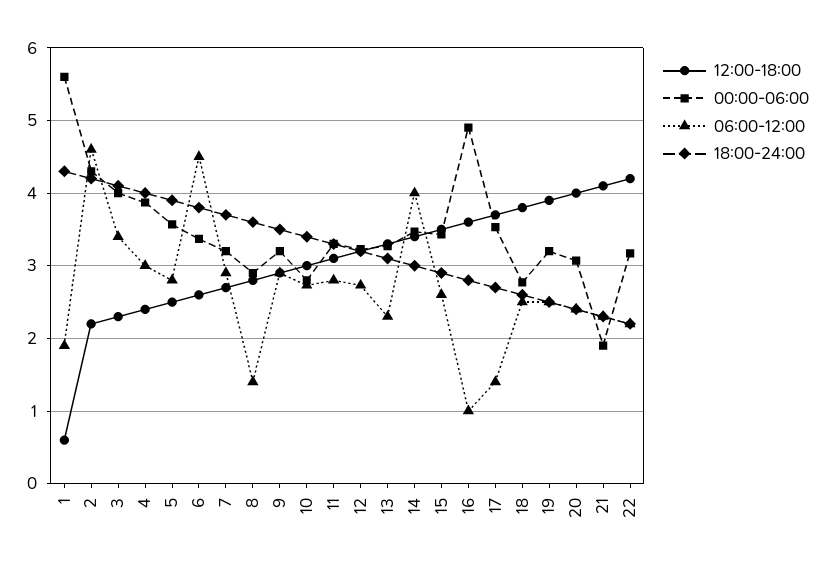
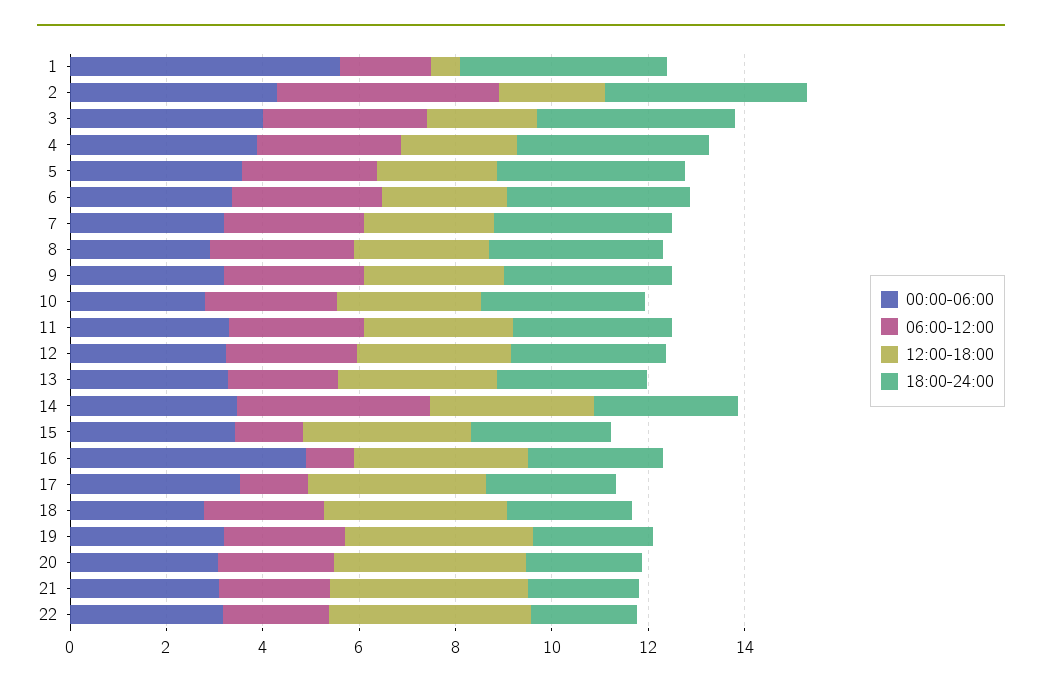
  {
    "12:00-18:00": {
      "1": 0.6,
      "2": 2.2,
      "3": 2.3,
      "4": 2.4,
      "5": 2.5,
      "6": 2.6,
      "7": 2.7,
      "8": 2.8,
      "9": 2.9,
      "10": 3,
      "11": 3.1,
      "12": 3.2,
      "13": 3.3,
      "14": 3.4,
      "15": 3.5,
      "16": 3.6,
      "17": 3.7,
      "18": 3.8,
      "19": 3.9,
      "20": 4,
      "21": 4.1,
      "22": 4.2
    },
    "00:00-06:00": {
      "1": 5.6,
      "2": 4.3,
      "3": 4,
      "4": 3.9,
      "5": 3.6,
      "6": 3.4,
      "7": 3.2,
      "8": 2.9,
      "9": 3.2,
      "10": 2.8,
      "11": 3.3,
      "12": 3.2,
      "13": 3.3,
      "14": 3.5,
      "15": 3.4,
      "16": 4.9,
      "17": 3.5,
      "18": 2.8,
      "19": 3.2,
      "20": 3.1,
-     "21": 1.9,
+     "21": 3,
      "22": 3.2
    },
    "06:00-12:00": {
      "1": 1.9,
      "2": 4.6,
      "3": 3.4,
      "4": 3,
      "5": 2.8,
-     "6": 4.5,
+     "6": 3,
      "7": 2.9,
-     "8": 1.4,
+     "8": 3,
      "9": 2.9,
      "10": 2.7,
      "11": 2.8,
      "12": 2.7,
      "13": 2.3,
      "14": 4,
-     "15": 2.6,
+     "15": 1.5,
      "16": 1,
      "17": 1.4,
      "18": 2.5,
      "19": 2.5,
      "20": 2.4,
      "21": 2.3,
      "22": 2.2
    },
    "18:00-24:00": {
      "1": 4.3,
      "2": 4.2,
      "3": 4.1,
      "4": 4,
      "5": 3.9,
      "6": 3.8,
      "7": 3.7,
      "8": 3.6,
      "9": 3.5,
      "10": 3.4,
      "11": 3.3,
      "12": 3.2,
      "13": 3.1,
      "14": 3,
      "15": 2.9,
      "16": 2.8,
      "17": 2.7,
      "18": 2.6,
      "19": 2.5,
      "20": 2.4,
      "21": 2.3,
      "22": 2.2
    }
  }

